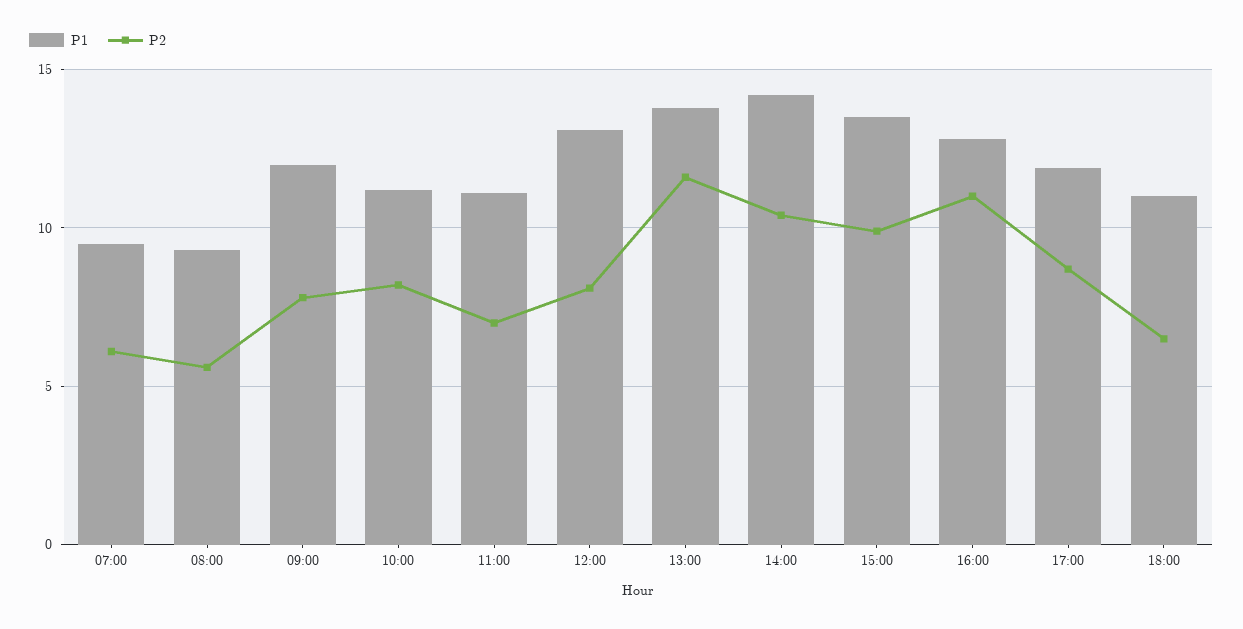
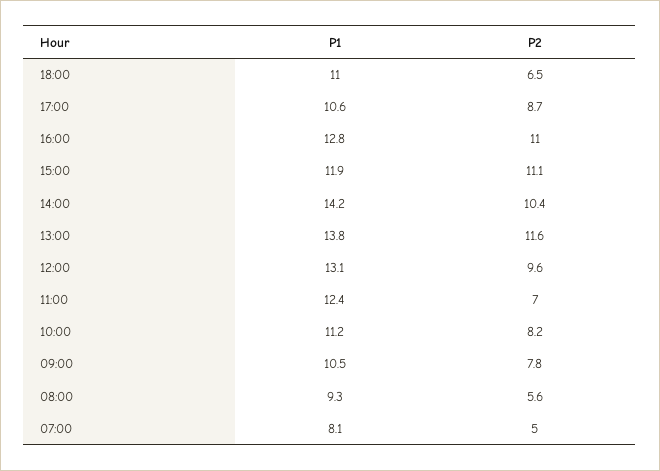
  {
    "P1": {
-     "07:00": 9.5,
+     "07:00": 8.1,
      "08:00": 9.3,
-     "09:00": 12,
+     "09:00": 10.5,
      "10:00": 11.2,
-     "11:00": 11,
+     "11:00": 12.4,
      "12:00": 13.1,
      "13:00": 13.8,
      "14:00": 14.2,
-     "15:00": 13.5,
+     "15:00": 11.9,
      "16:00": 12.8,
-     "17:00": 12,
+     "17:00": 10.6,
      "18:00": 11
    },
    "P2": {
-     "07:00": 6,
+     "07:00": 5,
      "08:00": 5.6,
      "09:00": 7.8,
      "10:00": 8.2,
      "11:00": 7,
-     "12:00": 8,
+     "12:00": 9.6,
      "13:00": 11.6,
      "14:00": 10.4,
-     "15:00": 10,
+     "15:00": 11.1,
      "16:00": 11,
      "17:00": 8.7,
      "18:00": 6.5
    }
  }

